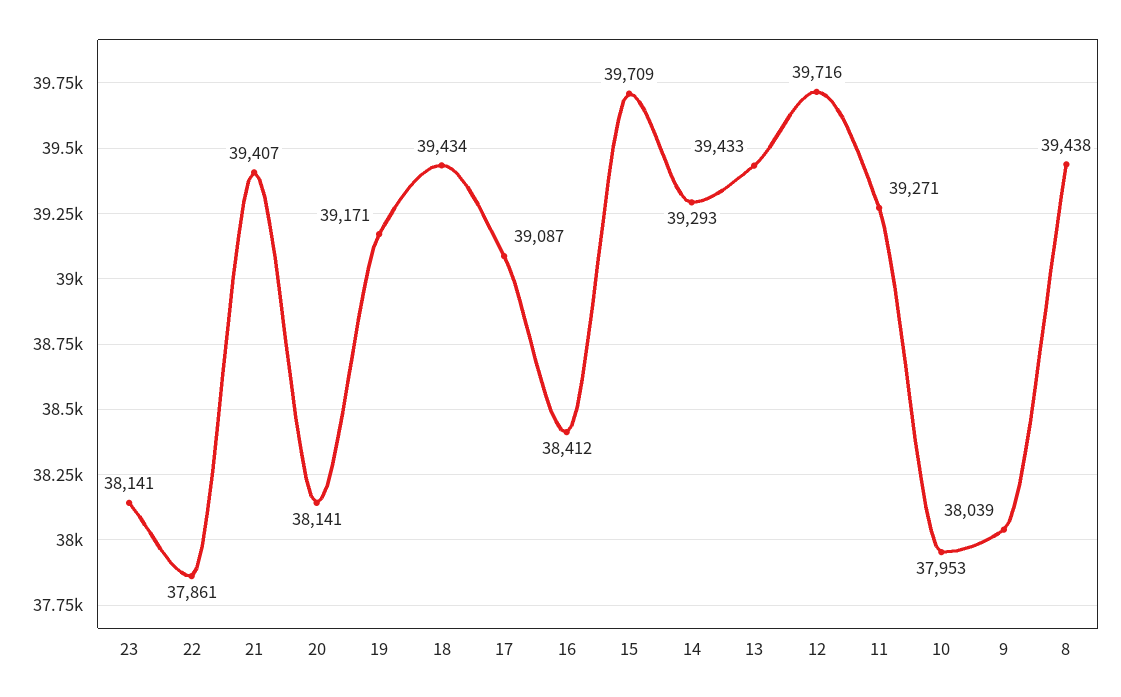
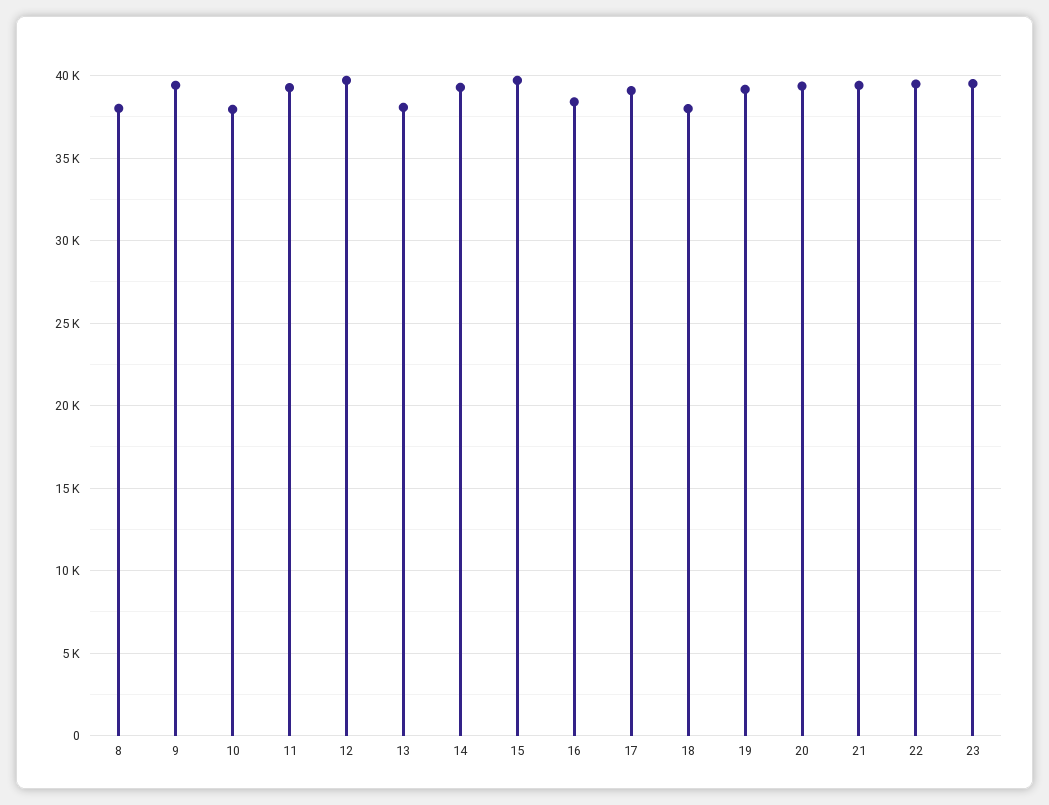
  {
-   "23": 38141,
+   "23": 39500,
-   "22": 37861,
+   "22": 39500,
    "21": 39407,
-   "20": 38141,
+   "20": 39500,
    "19": 39171,
-   "18": 39434,
+   "18": 38000,
    "17": 39087,
    "16": 38412,
    "15": 39709,
    "14": 39293,
-   "13": 39433,
+   "13": 38000,
    "12": 39716,
    "11": 39271,
    "10": 37953,
-   "9": 38039,
+   "9": 39500,
-   "8": 39438
+   "8": 38000
  }

